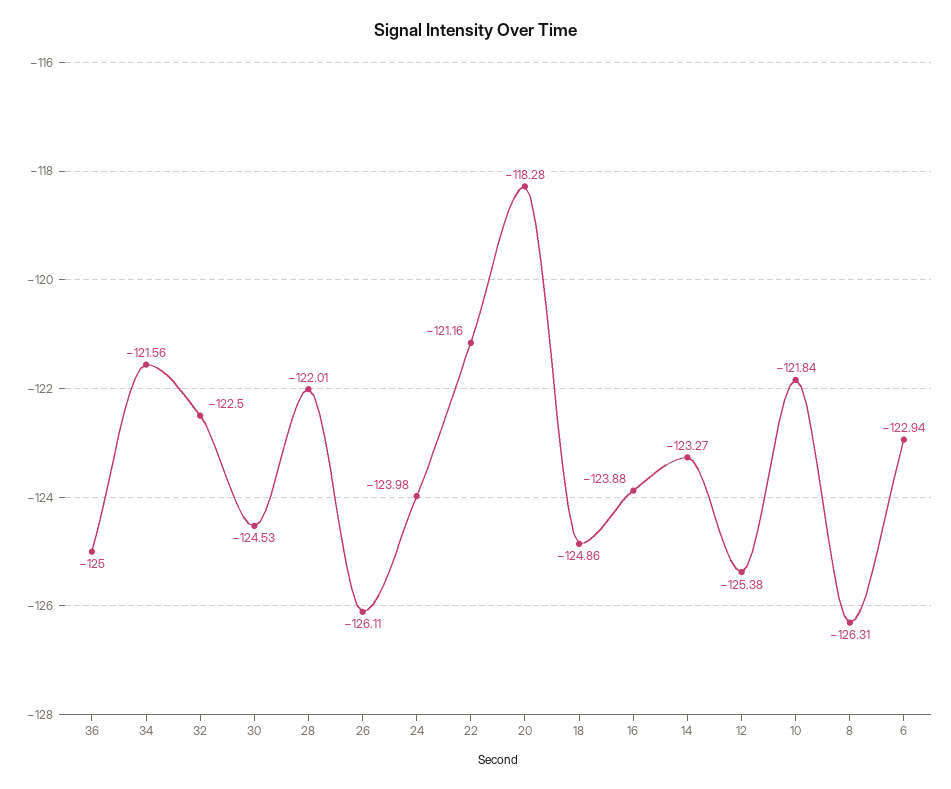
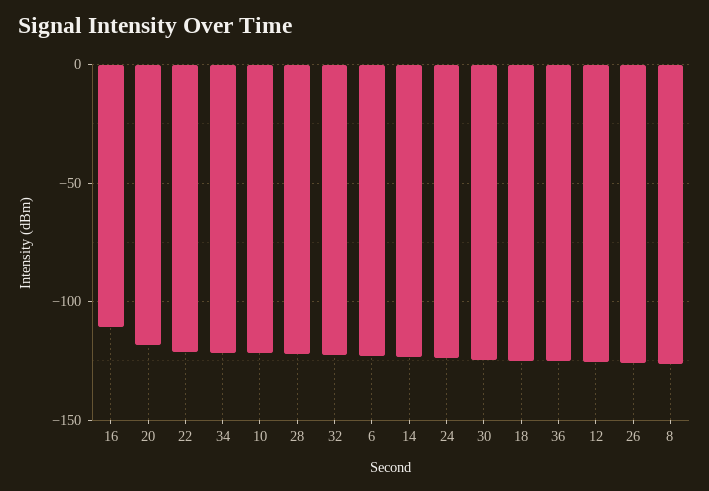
  {
    "36": -125,
    "34": -121.56,
    "32": -122.5,
    "30": -124.53,
    "28": -122.01,
    "26": -126.11,
    "24": -123.98,
    "22": -121.16,
    "20": -118.28,
    "18": -124.86,
-   "16": -123.88,
+   "16": -110,
    "14": -123.27,
    "12": -125.38,
    "10": -121.84,
    "8": -126.31,
    "6": -122.94
  }

